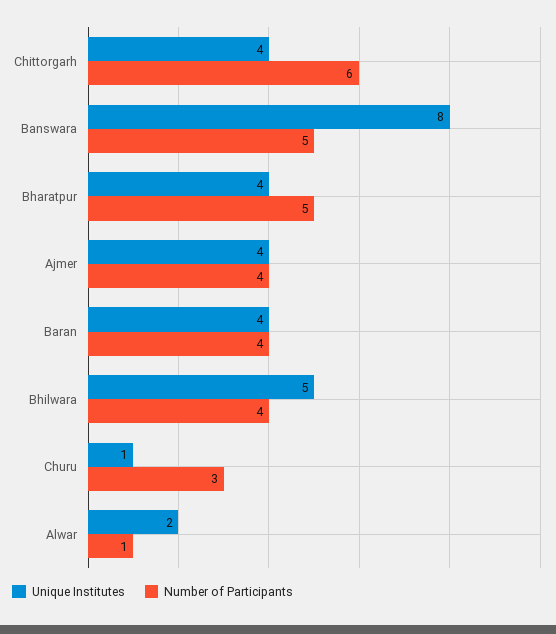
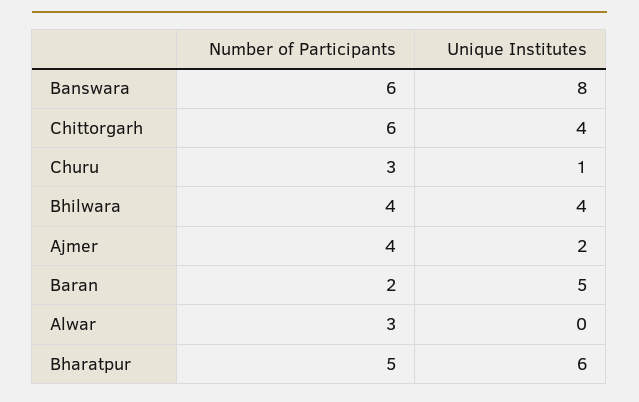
  {
    "Unique Institutes": {
      "Chittorgarh": 4,
      "Banswara": 8,
-     "Bharatpur": 4,
+     "Bharatpur": 6,
-     "Ajmer": 4,
+     "Ajmer": 2,
-     "Baran": 4,
+     "Baran": 5,
-     "Bhilwara": 5,
+     "Bhilwara": 4,
      "Churu": 1,
-     "Alwar": 2
+     "Alwar": 0
    },
    "Number of Participants": {
      "Chittorgarh": 6,
-     "Banswara": 5,
+     "Banswara": 6,
      "Bharatpur": 5,
      "Ajmer": 4,
-     "Baran": 4,
+     "Baran": 2,
      "Bhilwara": 4,
      "Churu": 3,
-     "Alwar": 1
+     "Alwar": 3
    }
  }

